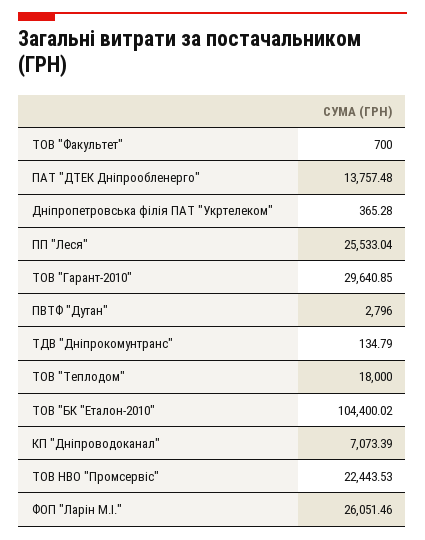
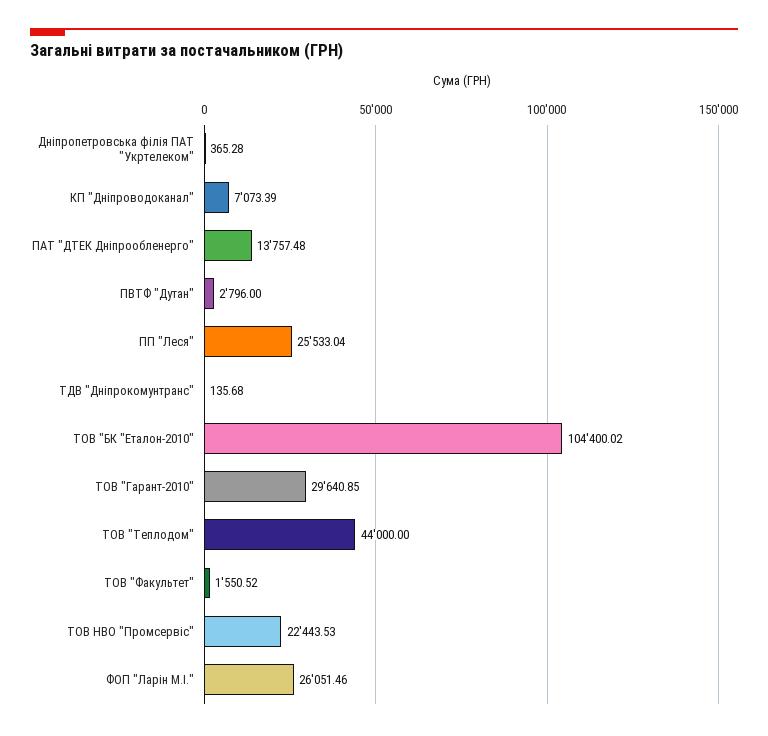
  {
-   "ТОВ \"Факультет\"": 700,
+   "ТОВ \"Факультет\"": 1550.52,
    "ПАТ \"ДТЕК Дніпрообленерго\"": 13757.48,
    "Дніпропетровська філія ПАТ \"Укртелеком\"": 365.28,
    "ПП \"Леся\"": 25533.04,
    "ТОВ \"Гарант-2010\"": 29640.85,
    "ПВТФ \"Дутан\"": 2796,
-   "ТДВ \"Дніпрокомунтранс\"": 134.79,
+   "ТДВ \"Дніпрокомунтранс\"": 135.68,
-   "ТОВ \"Теплодом\"": 18000,
+   "ТОВ \"Теплодом\"": 44000,
    "ТОВ \"БК \"Еталон-2010\"": 104400.02,
    "КП \"Дніпроводоканал\"": 7073.39,
    "ТОВ НВО \"Промсервіс\"": 22443.53,
    "ФОП \"Ларін М.І.\"": 26051.46
  }

